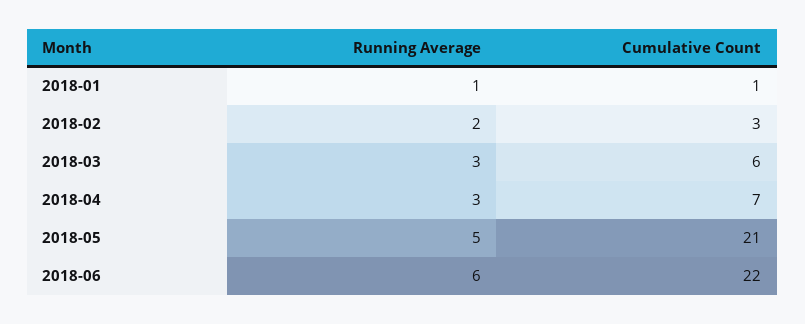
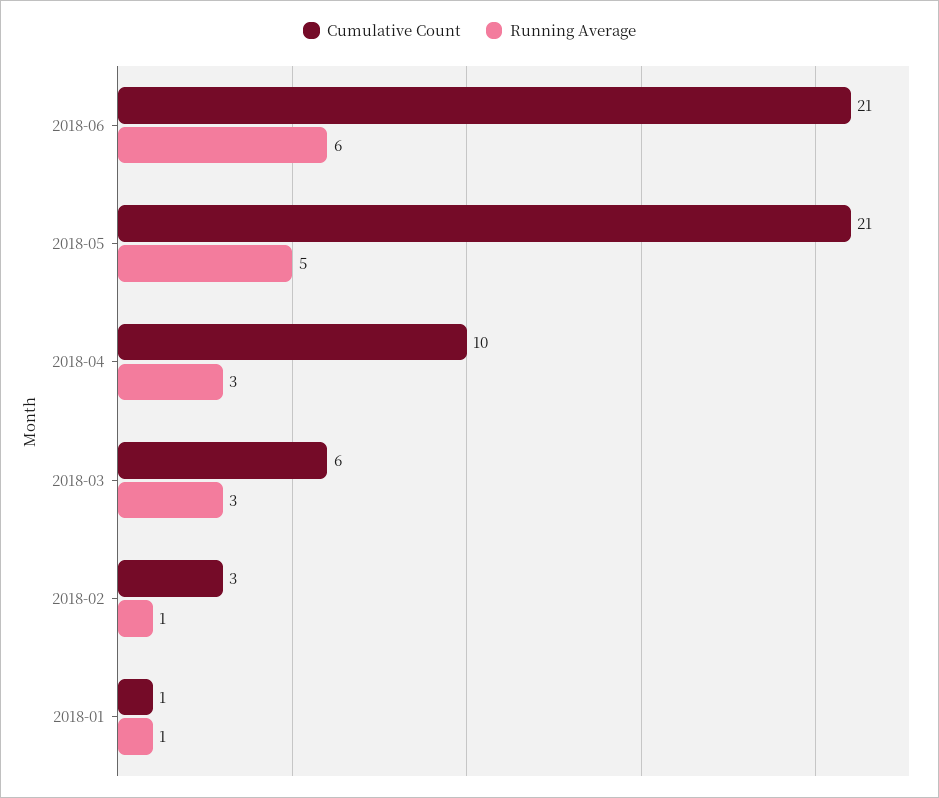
  {
    "Running Average": {
      "2018-01": 1,
-     "2018-02": 2,
+     "2018-02": 1,
      "2018-03": 3,
      "2018-04": 3,
      "2018-05": 5,
      "2018-06": 6
    },
    "Cumulative Count": {
      "2018-01": 1,
      "2018-02": 3,
      "2018-03": 6,
-     "2018-04": 7,
+     "2018-04": 10,
      "2018-05": 21,
-     "2018-06": 22
+     "2018-06": 21
    }
  }

